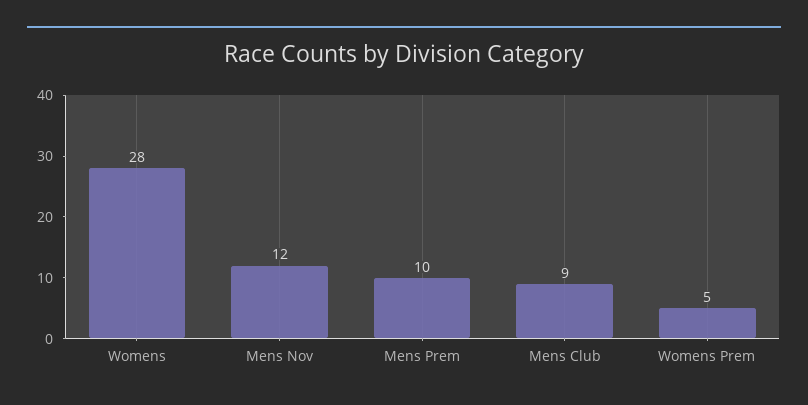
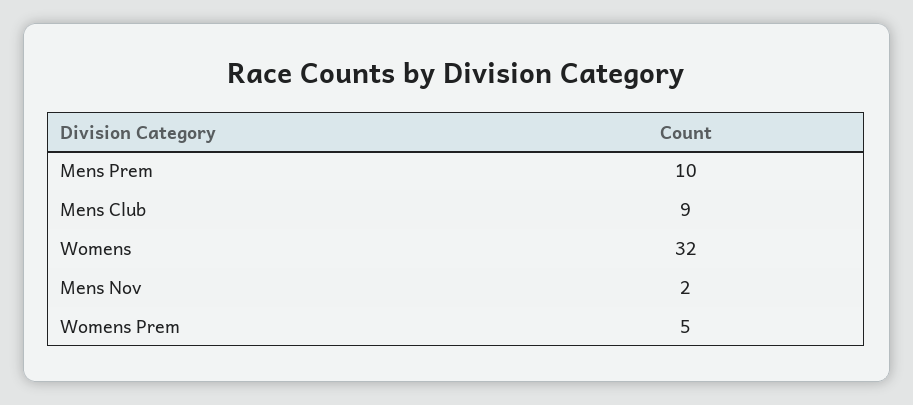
  {
-   "Womens": 28,
+   "Womens": 32,
-   "Mens Nov": 12,
+   "Mens Nov": 2,
    "Mens Prem": 10,
    "Mens Club": 9,
    "Womens Prem": 5
  }

